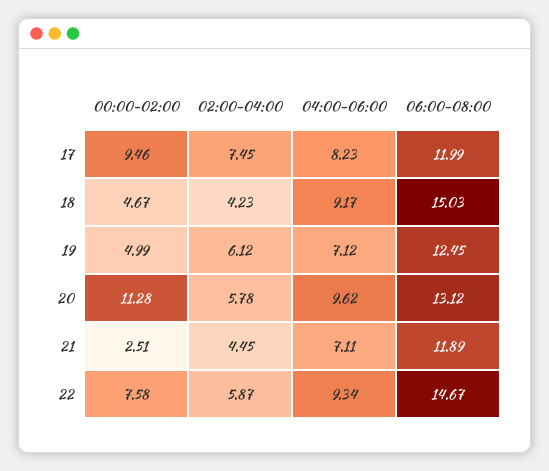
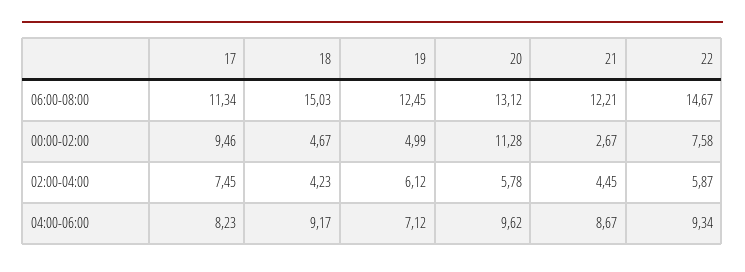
  {
    "00:00-02:00": {
      "17": 9.46,
      "18": 4.67,
      "19": 4.99,
      "20": 11.28,
-     "21": 2.51,
+     "21": 2.67,
      "22": 7.58
    },
    "02:00-04:00": {
      "17": 7.45,
      "18": 4.23,
      "19": 6.12,
      "20": 5.78,
      "21": 4.45,
      "22": 5.87
    },
    "04:00-06:00": {
      "17": 8.23,
      "18": 9.17,
      "19": 7.12,
      "20": 9.62,
-     "21": 7.11,
+     "21": 8.67,
      "22": 9.34
    },
    "06:00-08:00": {
-     "17": 11.99,
+     "17": 11.34,
      "18": 15.03,
      "19": 12.45,
      "20": 13.12,
-     "21": 11.89,
+     "21": 12.21,
      "22": 14.67
    }
  }

